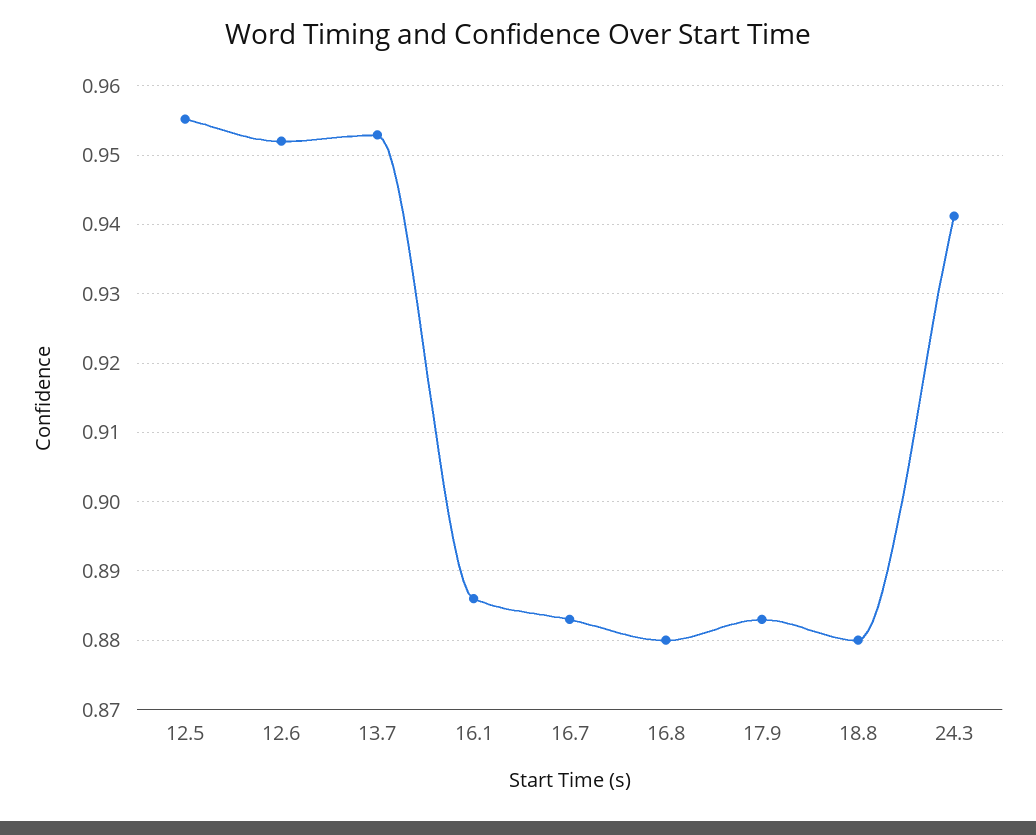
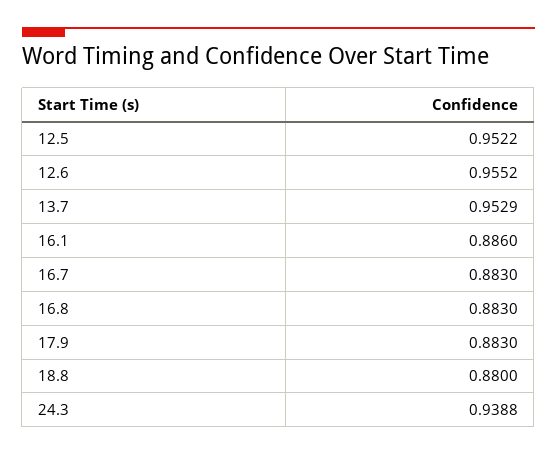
  {
-   "12.5": 0.955,
+   "12.5": 0.9522,
-   "12.6": 0.952,
+   "12.6": 0.9552,
    "13.7": 0.9529,
    "16.1": 0.886,
    "16.7": 0.883,
-   "16.8": 0.88,
+   "16.8": 0.883,
    "17.9": 0.883,
    "18.8": 0.88,
-   "24.3": 0.941
+   "24.3": 0.9388
  }

